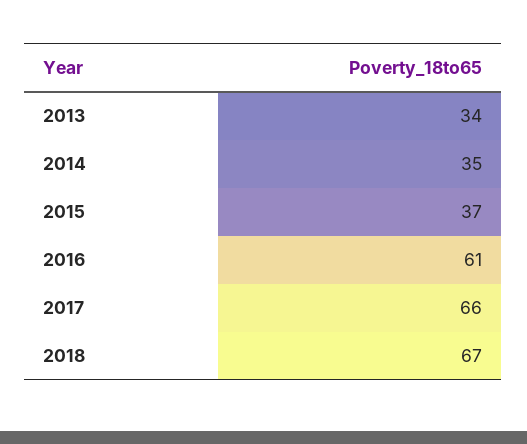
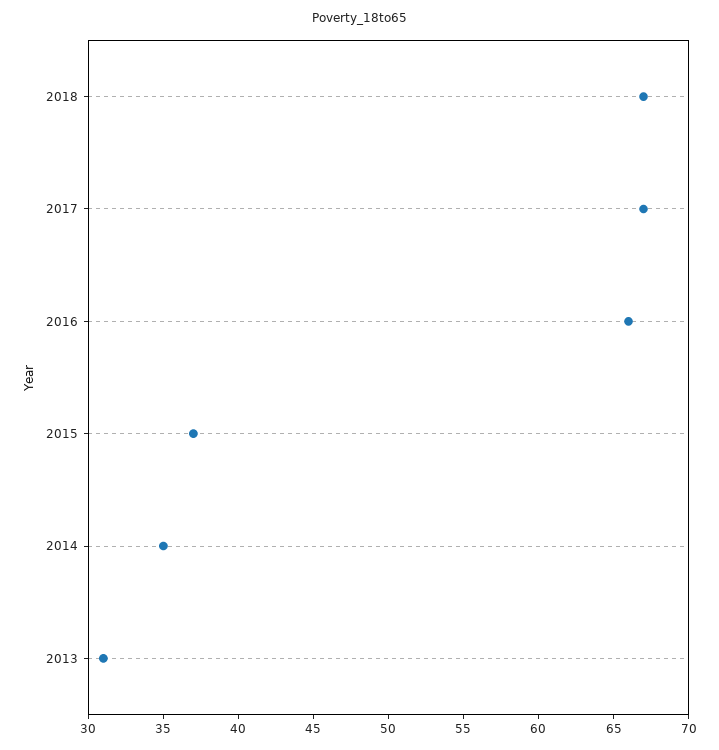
  {
-   "2013": 34,
+   "2013": 31,
    "2014": 35,
    "2015": 37,
-   "2016": 61,
+   "2016": 66,
-   "2017": 66,
+   "2017": 67,
    "2018": 67
  }

